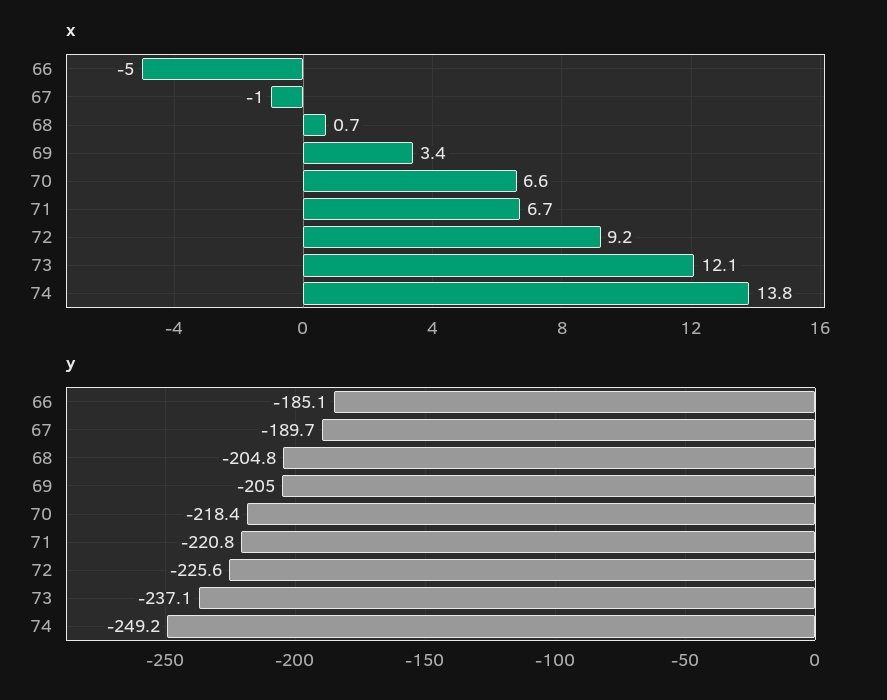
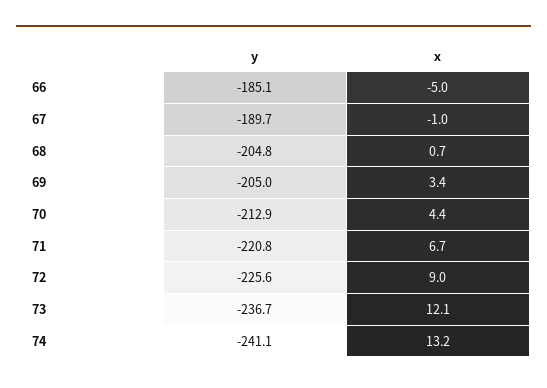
  {
    "x": {
      "66": -5,
      "67": -1,
      "68": 0.7,
      "69": 3.4,
-     "70": 6.6,
+     "70": 4.4,
      "71": 6.7,
-     "72": 9.2,
+     "72": 9,
      "73": 12.1,
-     "74": 13.8
+     "74": 13.2
    },
    "y": {
      "66": -185.1,
      "67": -189.7,
      "68": -204.8,
      "69": -205,
-     "70": -218.4,
+     "70": -212.9,
      "71": -220.8,
      "72": -225.6,
-     "73": -237.1,
+     "73": -236.7,
-     "74": -249.2
+     "74": -241.1
    }
  }

